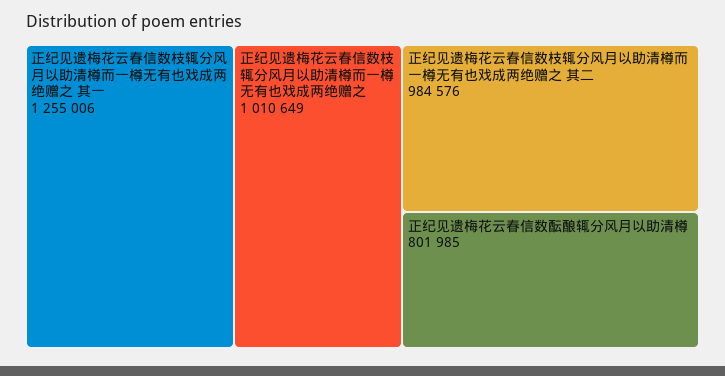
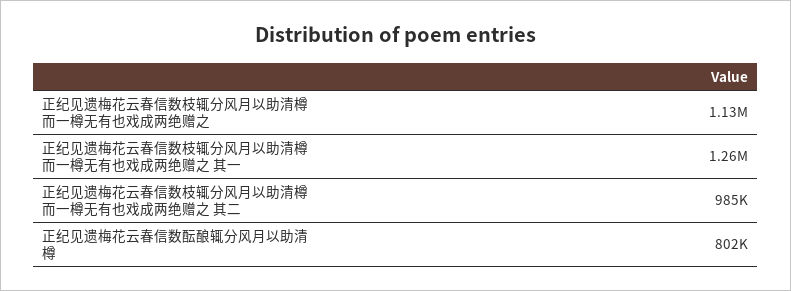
  {
    "正纪见遗梅花云春信数枝辄分风月以助清樽而一樽无有也戏成两绝赠之 其一": 1255006,
-   "正纪见遗梅花云春信数枝辄分风月以助清樽而一樽无有也戏成两绝赠之": 1010649,
+   "正纪见遗梅花云春信数枝辄分风月以助清樽而一樽无有也戏成两绝赠之": 1130000,
    "正纪见遗梅花云春信数枝辄分风月以助清樽而一樽无有也戏成两绝赠之 其二": 984576,
    "正纪见遗梅花云春信数酝酿辄分风月以助清樽": 801985
  }

